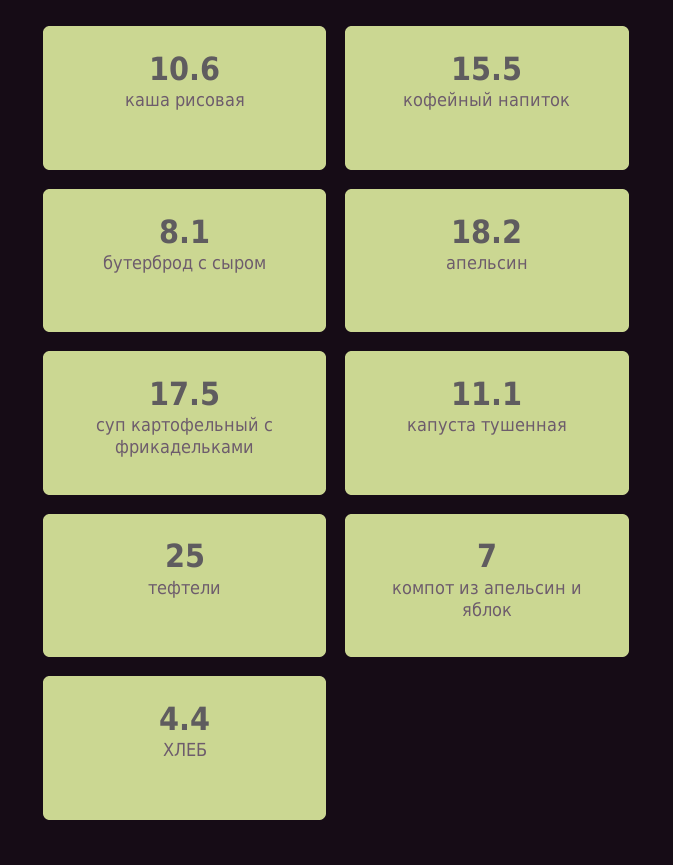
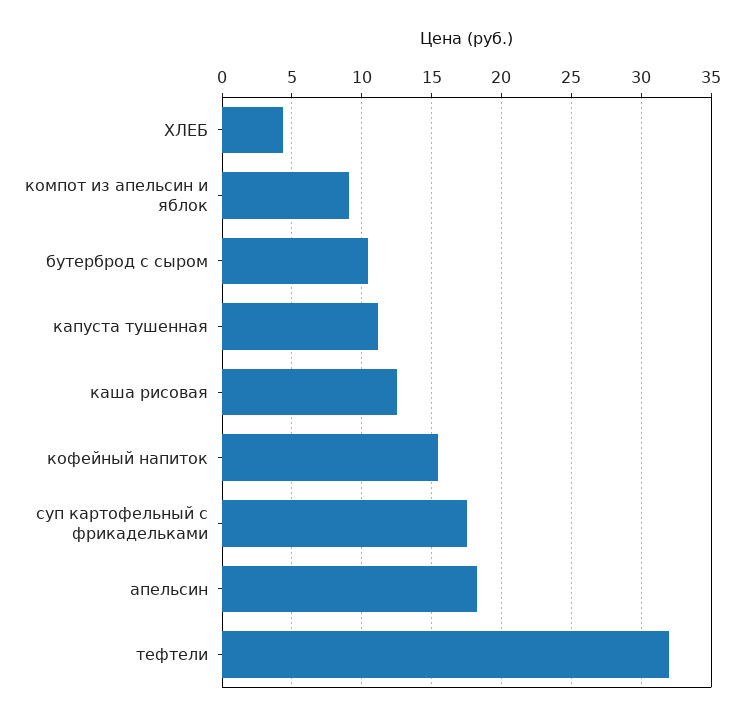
  {
-   "каша рисовая": 10.6,
+   "каша рисовая": 12.5,
    "кофейный напиток": 15.5,
-   "бутерброд с сыром": 8.1,
+   "бутерброд с сыром": 10.5,
    "апельсин": 18.2,
    "суп картофельный с фрикадельками": 17.5,
    "капуста тушенная": 11.1,
-   "тефтели": 25,
+   "тефтели": 32,
-   "компот из апельсин и яблок": 7,
+   "компот из апельсин и яблок": 9,
    "ХЛЕБ": 4.4
  }

